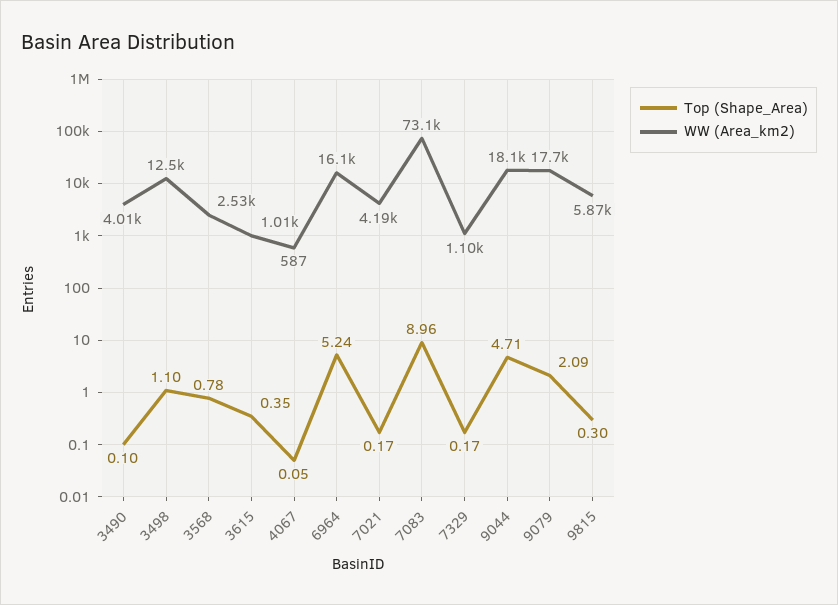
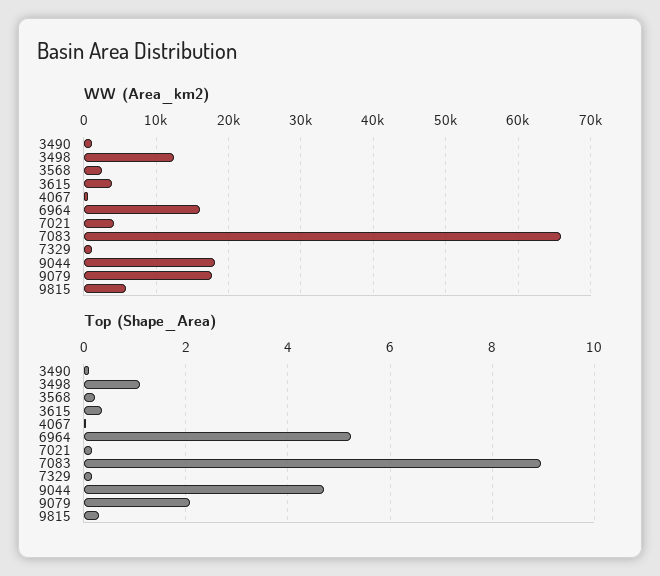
  {
    "Top (Shape_Area)": {
      "3490": 0.1,
      "3498": 1.1,
-     "3568": 0.78,
+     "3568": 0.2,
      "3615": 0.35,
      "4067": 0.05,
      "6964": 5.24,
      "7021": 0.17,
      "7083": 8.96,
      "7329": 0.17,
      "9044": 4.71,
      "9079": 2.09,
      "9815": 0.3
    },
    "WW (Area_km2)": {
-     "3490": 4010,
+     "3490": 1000,
      "3498": 12500,
      "3568": 2530,
-     "3615": 1010,
+     "3615": 4000,
      "4067": 587,
      "6964": 16100,
      "7021": 4190,
-     "7083": 73100,
+     "7083": 66000,
      "7329": 1100,
      "9044": 18100,
      "9079": 17700,
      "9815": 5870
    }
  }

